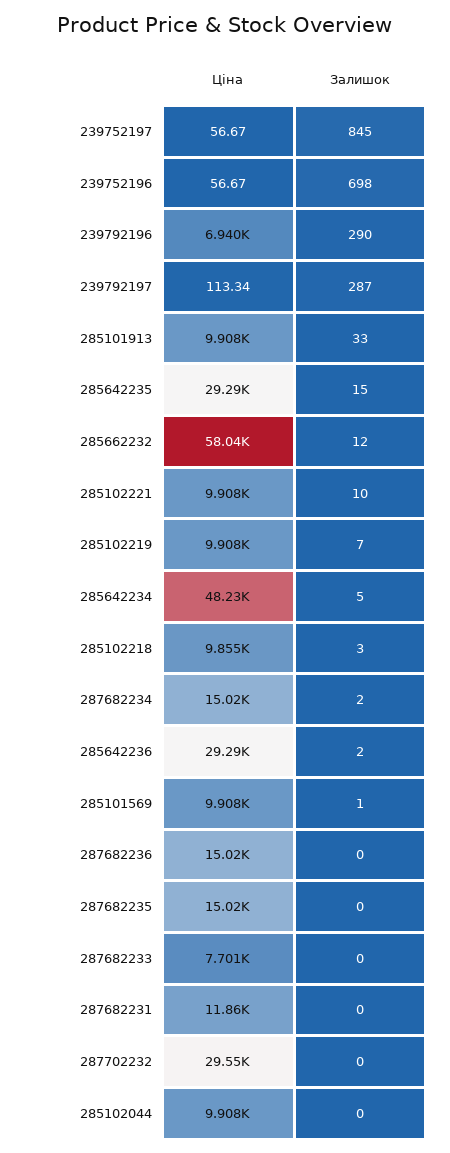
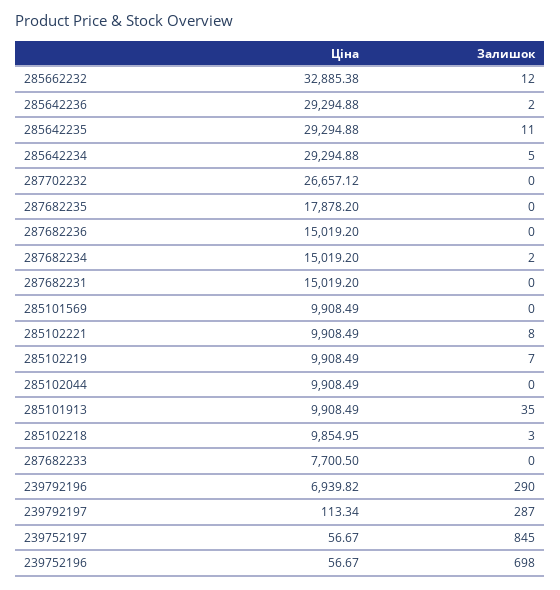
  {
    "Ціна": {
      "239752197": 56.67,
      "239752196": 56.67,
      "239792196": 6939.82,
      "239792197": 113.34,
      "285101913": 9908.49,
      "285642235": 29294.88,
-     "285662232": 58040,
+     "285662232": 32885.38,
      "285102221": 9908.49,
      "285102219": 9908.49,
-     "285642234": 48230,
+     "285642234": 29294.88,
      "285102218": 9854.95,
      "287682234": 15019.2,
      "285642236": 29294.88,
      "285101569": 9908.49,
      "287682236": 15019.2,
-     "287682235": 15020,
+     "287682235": 17878.2,
      "287682233": 7700.5,
-     "287682231": 11860,
+     "287682231": 15019.2,
-     "287702232": 29550,
+     "287702232": 26657.12,
      "285102044": 9908.49
    },
    "Залишок": {
      "239752197": 845,
      "239752196": 698,
      "239792196": 290,
      "239792197": 287,
-     "285101913": 33,
+     "285101913": 35,
-     "285642235": 15,
+     "285642235": 11,
      "285662232": 12,
-     "285102221": 10,
+     "285102221": 8,
      "285102219": 7,
      "285642234": 5,
      "285102218": 3,
      "287682234": 2,
      "285642236": 2,
-     "285101569": 1,
+     "285101569": 0,
      "287682236": 0,
      "287682235": 0,
      "287682233": 0,
      "287682231": 0,
      "287702232": 0,
      "285102044": 0
    }
  }

